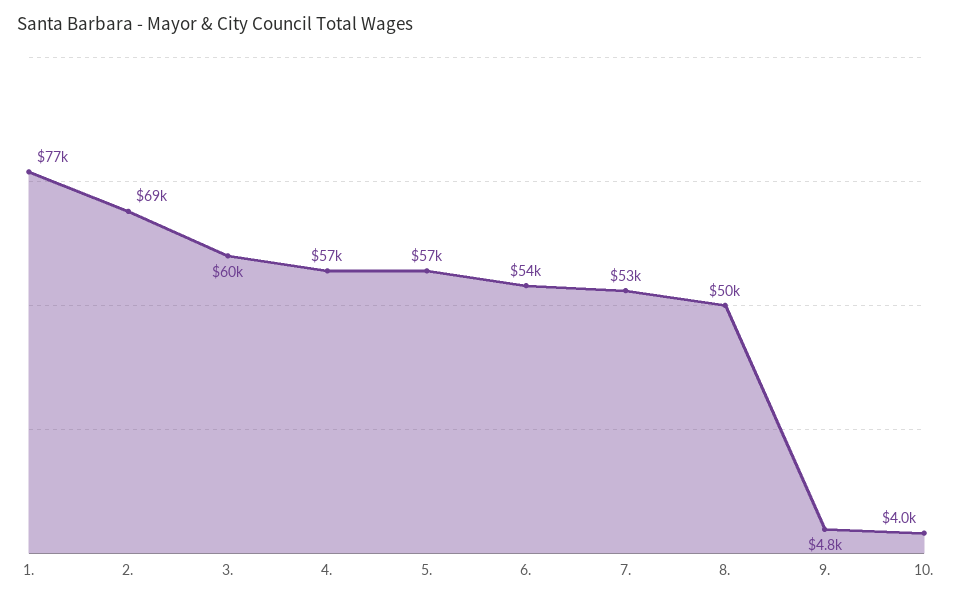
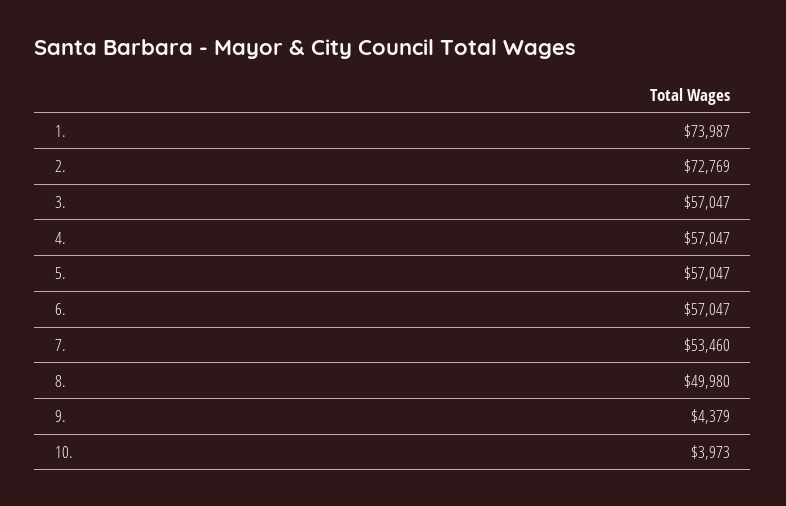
  {
-   "1.": 77000,
+   "1.": 73987,
-   "2.": 69000,
+   "2.": 72769,
-   "3.": 60000,
+   "3.": 57047,
    "4.": 57047,
    "5.": 57047,
-   "6.": 54000,
+   "6.": 57047,
    "7.": 53460,
    "8.": 49980,
-   "9.": 4800,
+   "9.": 4379,
    "10.": 3973
  }

